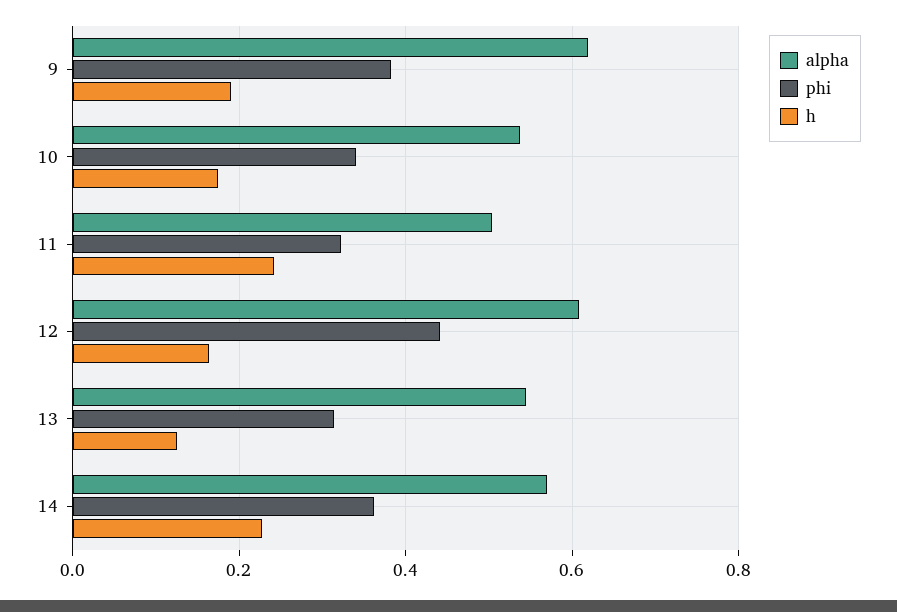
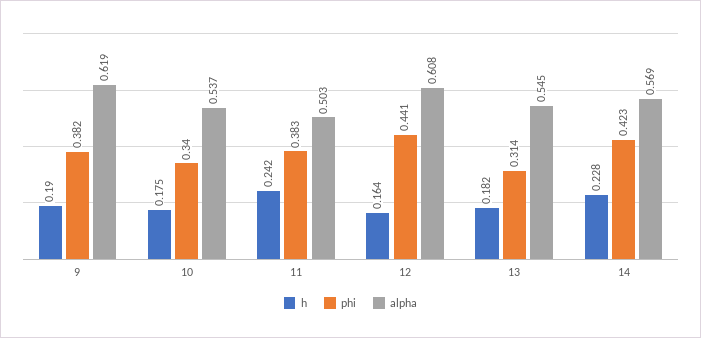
  {
    "alpha": {
      "9": 0.619,
      "10": 0.537,
      "11": 0.503,
      "12": 0.608,
      "13": 0.545,
      "14": 0.569
    },
    "phi": {
      "9": 0.382,
      "10": 0.34,
-     "11": 0.32,
+     "11": 0.383,
      "12": 0.441,
      "13": 0.314,
-     "14": 0.36
+     "14": 0.423
    },
    "h": {
      "9": 0.19,
      "10": 0.175,
      "11": 0.242,
      "12": 0.164,
-     "13": 0.12,
+     "13": 0.182,
      "14": 0.228
    }
  }

